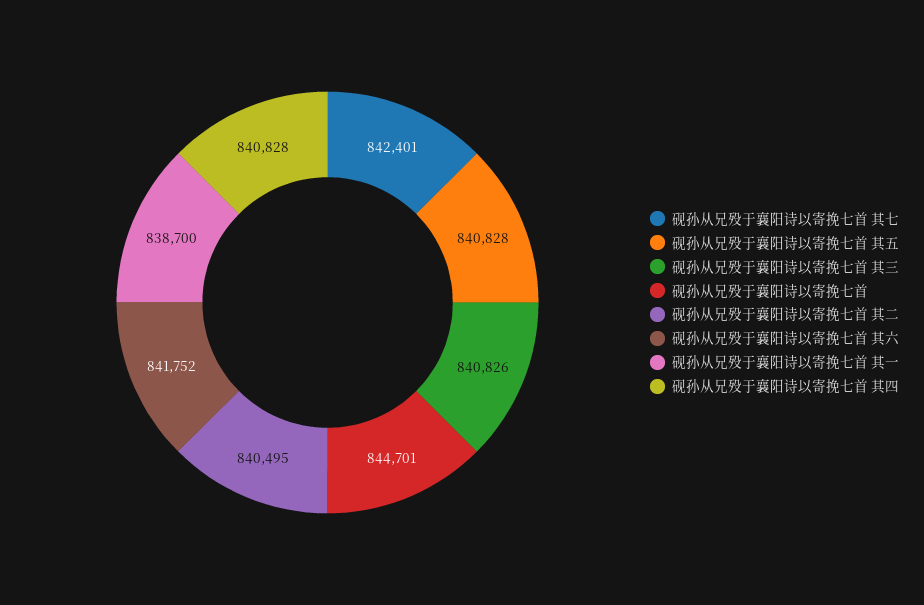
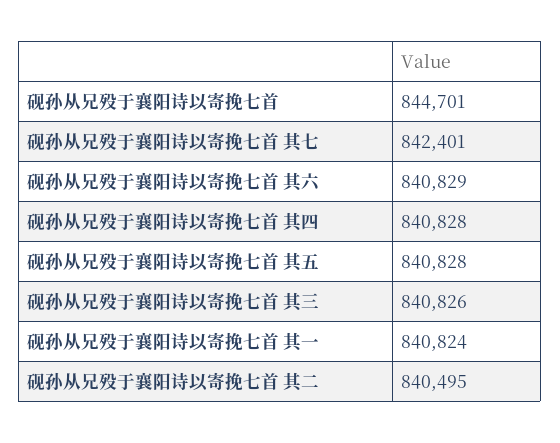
  {
    "砚孙从兄殁于襄阳诗以寄挽七首 其七": 842401,
    "砚孙从兄殁于襄阳诗以寄挽七首 其五": 840828,
    "砚孙从兄殁于襄阳诗以寄挽七首 其三": 840826,
    "砚孙从兄殁于襄阳诗以寄挽七首": 844701,
    "砚孙从兄殁于襄阳诗以寄挽七首 其二": 840495,
-   "砚孙从兄殁于襄阳诗以寄挽七首 其六": 841752,
+   "砚孙从兄殁于襄阳诗以寄挽七首 其六": 840829,
-   "砚孙从兄殁于襄阳诗以寄挽七首 其一": 838700,
+   "砚孙从兄殁于襄阳诗以寄挽七首 其一": 840824,
    "砚孙从兄殁于襄阳诗以寄挽七首 其四": 840828
  }

